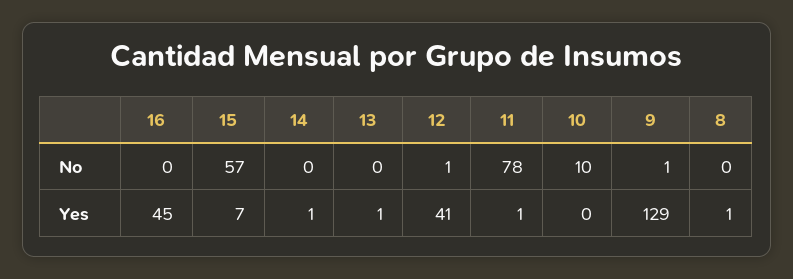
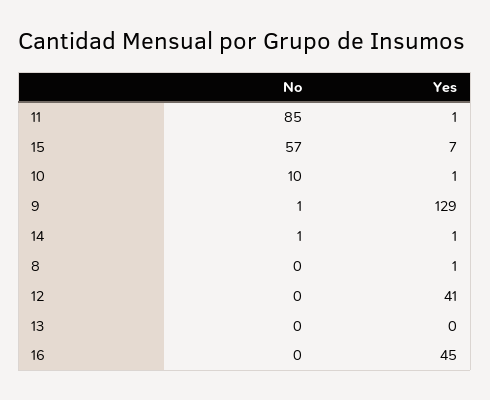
  {
    "16": {
      "No": 0,
      "Yes": 45
    },
    "15": {
      "No": 57,
      "Yes": 7
    },
    "14": {
-     "No": 0,
+     "No": 1,
      "Yes": 1
    },
    "13": {
      "No": 0,
-     "Yes": 1
+     "Yes": 0
    },
    "12": {
-     "No": 1,
+     "No": 0,
      "Yes": 41
    },
    "11": {
-     "No": 78,
+     "No": 85,
      "Yes": 1
    },
    "10": {
      "No": 10,
-     "Yes": 0
+     "Yes": 1
    },
    "9": {
      "No": 1,
      "Yes": 129
    },
    "8": {
      "No": 0,
      "Yes": 1
    }
  }

